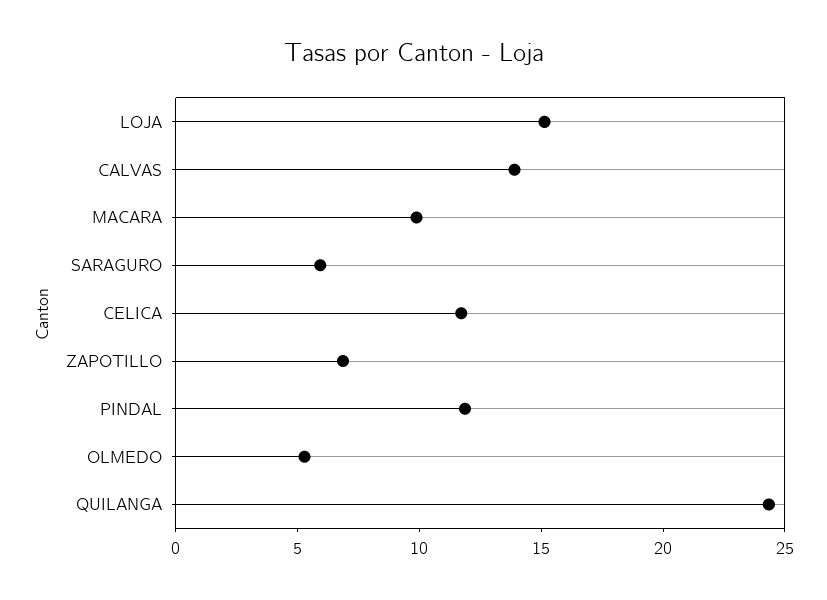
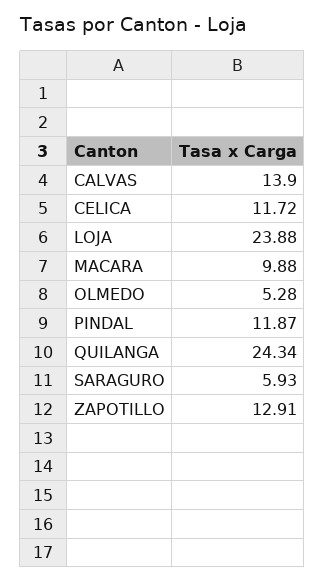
  {
-   "LOJA": 15,
+   "LOJA": 23.88,
    "CALVAS": 13.9,
    "MACARA": 9.88,
    "SARAGURO": 5.93,
    "CELICA": 11.72,
-   "ZAPOTILLO": 7,
+   "ZAPOTILLO": 12.91,
    "PINDAL": 11.87,
    "OLMEDO": 5.28,
    "QUILANGA": 24.34
  }

